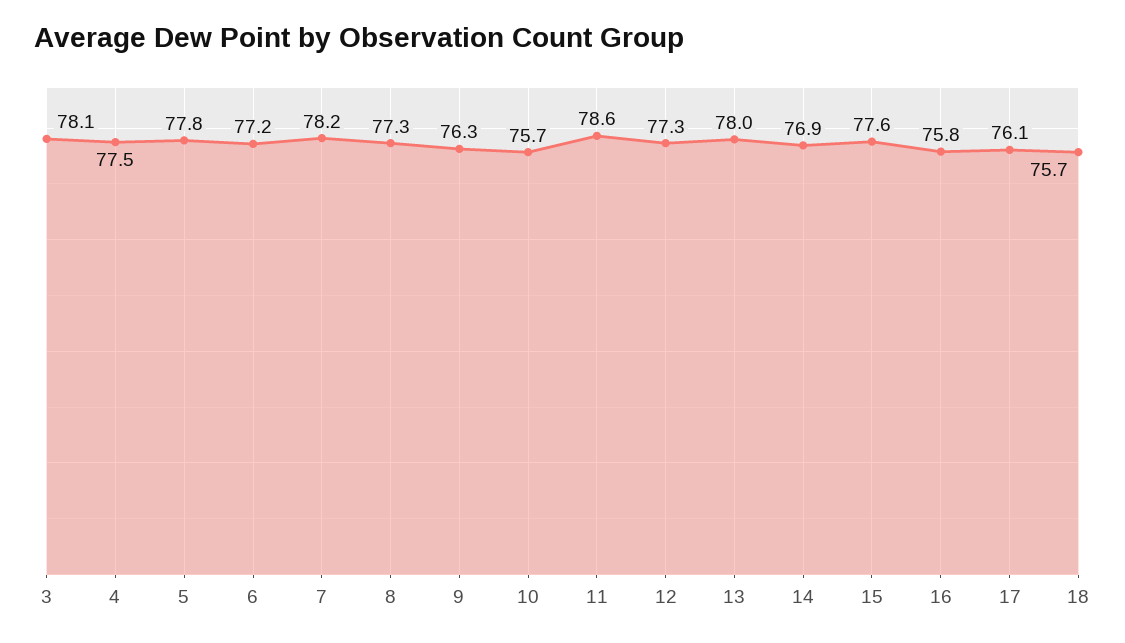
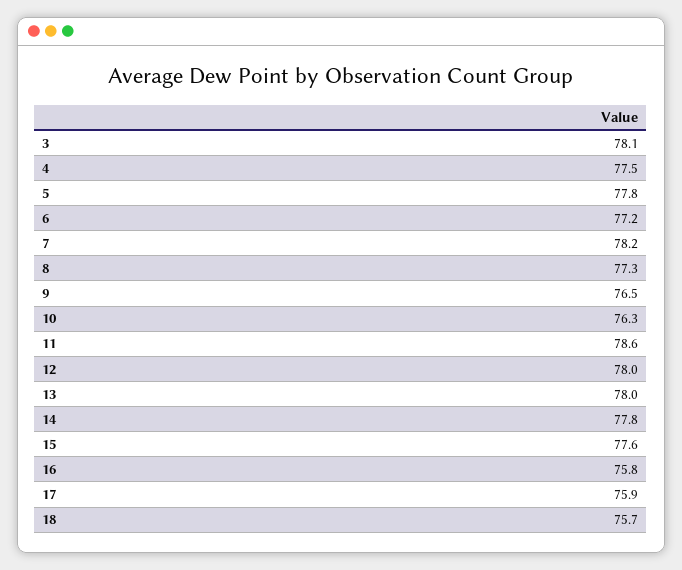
  {
    "3": 78.1,
    "4": 77.5,
    "5": 77.8,
    "6": 77.2,
    "7": 78.2,
    "8": 77.3,
-   "9": 76.3,
+   "9": 76.5,
-   "10": 75.7,
+   "10": 76.3,
    "11": 78.6,
-   "12": 77.3,
+   "12": 78,
    "13": 78,
-   "14": 76.9,
+   "14": 77.8,
    "15": 77.6,
    "16": 75.8,
-   "17": 76.1,
+   "17": 75.9,
    "18": 75.7
  }

